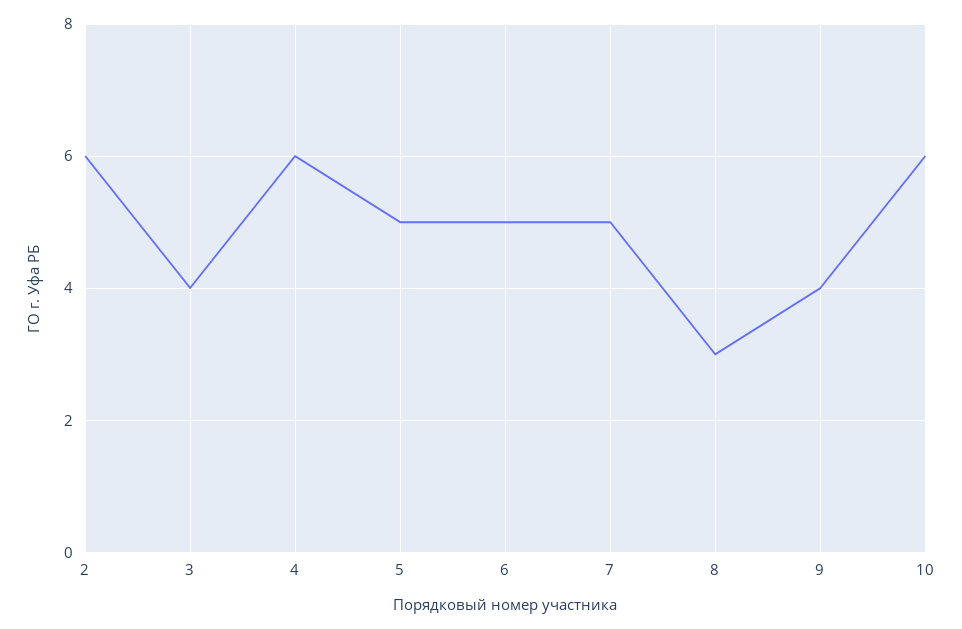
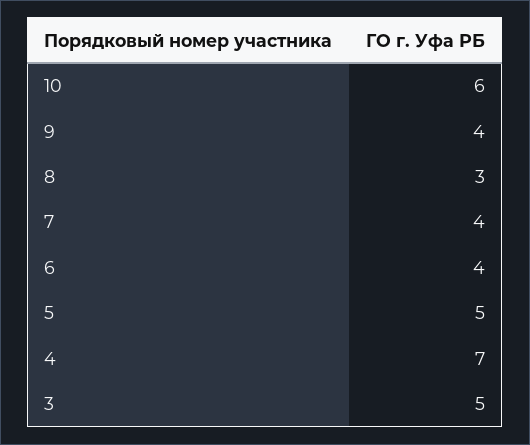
  {
-   "2": 6,
-   "3": 4,
+   "3": 5,
-   "4": 6,
+   "4": 7,
    "5": 5,
-   "6": 5,
+   "6": 4,
-   "7": 5,
+   "7": 4,
    "8": 3,
    "9": 4,
    "10": 6
  }

